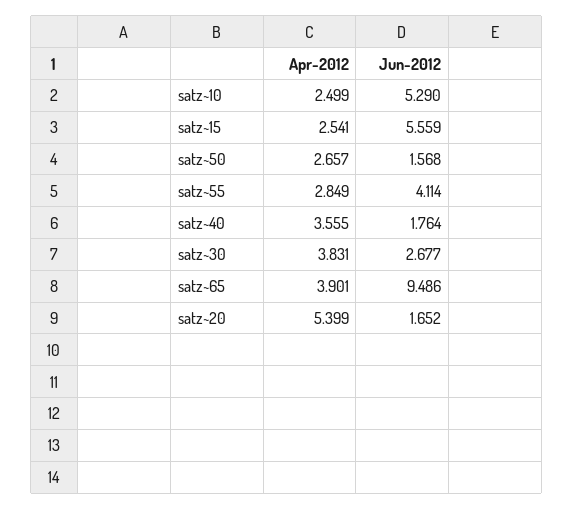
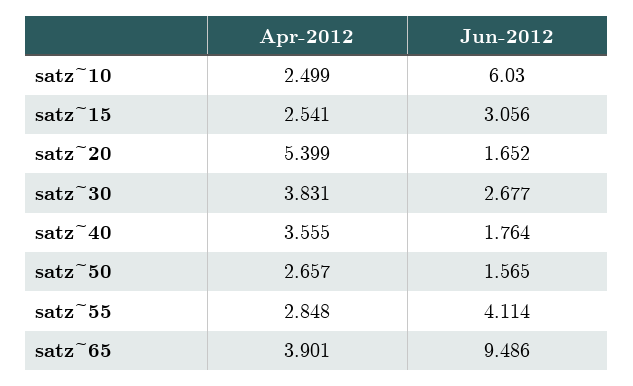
  {
    "Apr-2012": {
      "satz~10": 2.499,
      "satz~15": 2.541,
      "satz~50": 2.657,
-     "satz~55": 2.849,
+     "satz~55": 2.848,
      "satz~40": 3.555,
      "satz~30": 3.831,
      "satz~65": 3.901,
      "satz~20": 5.399
    },
    "Jun-2012": {
-     "satz~10": 5.29,
+     "satz~10": 6.03,
-     "satz~15": 5.559,
+     "satz~15": 3.056,
-     "satz~50": 1.568,
+     "satz~50": 1.565,
      "satz~55": 4.114,
      "satz~40": 1.764,
      "satz~30": 2.677,
      "satz~65": 9.486,
      "satz~20": 1.652
    }
  }

